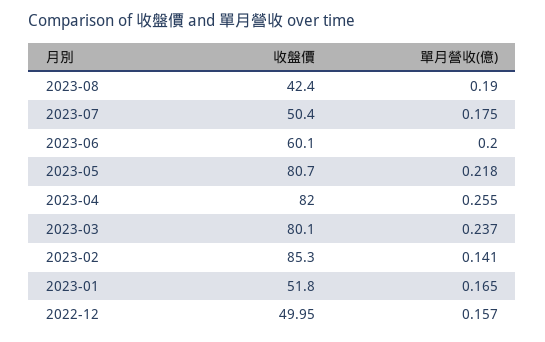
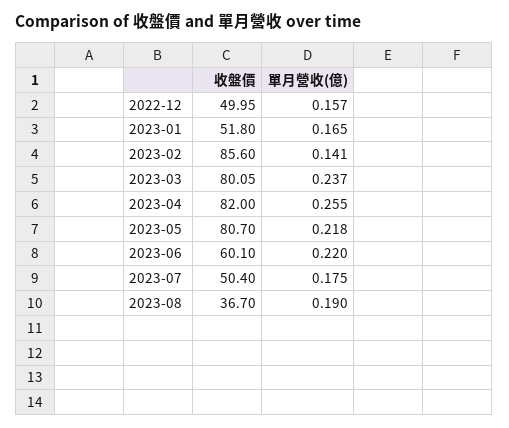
  {
    "收盤價": {
-     "2023-08": 42.4,
+     "2023-08": 36.7,
      "2023-07": 50.4,
      "2023-06": 60.1,
      "2023-05": 80.7,
      "2023-04": 82,
-     "2023-03": 80.1,
+     "2023-03": 80.05,
-     "2023-02": 85.3,
+     "2023-02": 85.6,
      "2023-01": 51.8,
      "2022-12": 49.95
    },
    "單月營收(億)": {
      "2023-08": 0.19,
      "2023-07": 0.175,
-     "2023-06": 0.2,
+     "2023-06": 0.22,
      "2023-05": 0.218,
      "2023-04": 0.255,
      "2023-03": 0.237,
      "2023-02": 0.141,
      "2023-01": 0.165,
      "2022-12": 0.157
    }
  }

